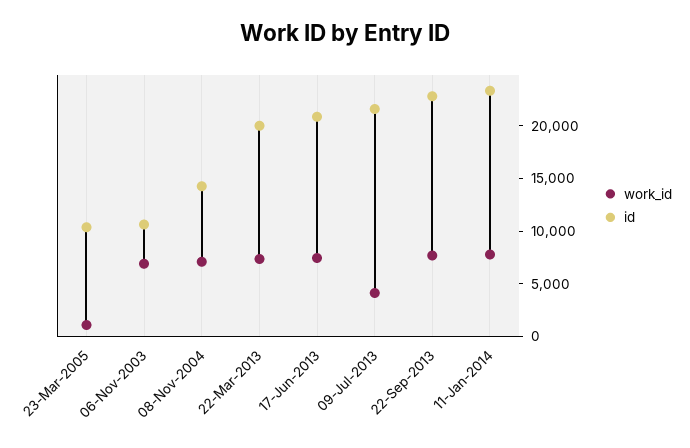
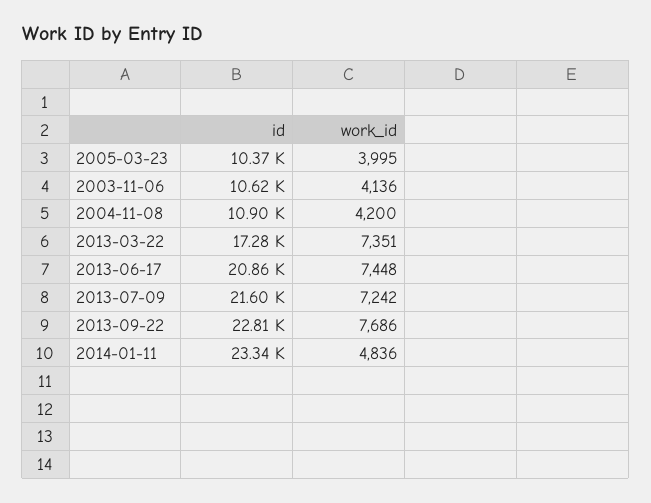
  {
    "work_id": {
-     "23-Mar-2005": 1000,
+     "23-Mar-2005": 3995,
-     "06-Nov-2003": 7000,
+     "06-Nov-2003": 4136,
-     "08-Nov-2004": 7000,
+     "08-Nov-2004": 4200,
      "22-Mar-2013": 7351,
      "17-Jun-2013": 7448,
-     "09-Jul-2013": 4000,
+     "09-Jul-2013": 7242,
      "22-Sep-2013": 7686,
-     "11-Jan-2014": 8000
+     "11-Jan-2014": 4836
    },
    "id": {
      "23-Mar-2005": 10370,
      "06-Nov-2003": 10620,
-     "08-Nov-2004": 14000,
+     "08-Nov-2004": 10900,
-     "22-Mar-2013": 20000,
+     "22-Mar-2013": 17280,
      "17-Jun-2013": 20860,
      "09-Jul-2013": 21600,
      "22-Sep-2013": 22810,
      "11-Jan-2014": 23340
    }
  }

